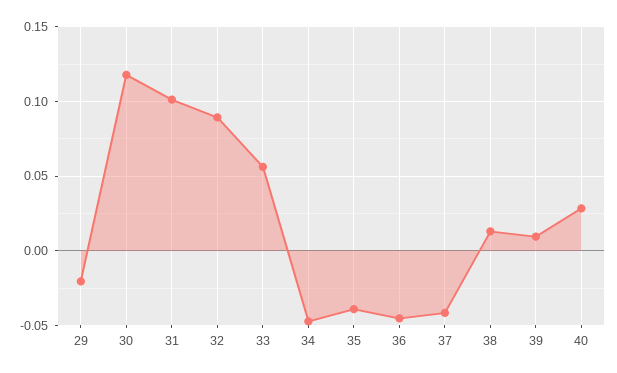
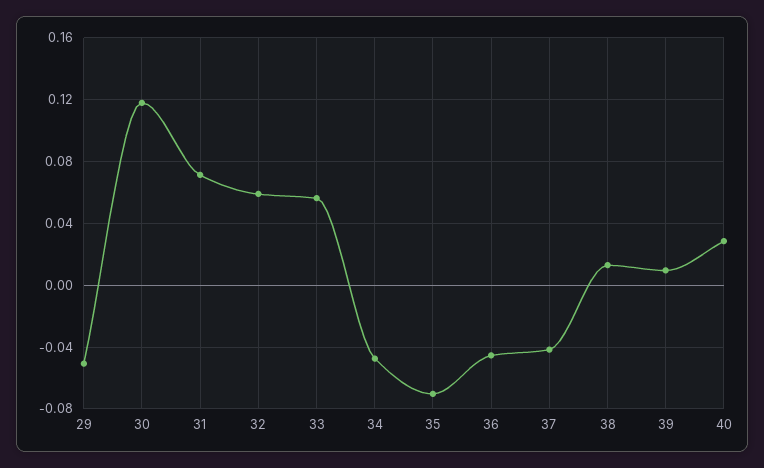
  {
-   "29": -0.02,
+   "29": -0.05,
    "30": 0.12,
-   "31": 0.1,
+   "31": 0.07,
-   "32": 0.09,
+   "32": 0.06,
    "33": 0.055,
    "34": -0.045,
-   "35": -0.04,
+   "35": -0.07,
    "36": -0.045,
    "37": -0.04,
    "38": 0.015,
    "39": 0.01,
    "40": 0.03
  }

